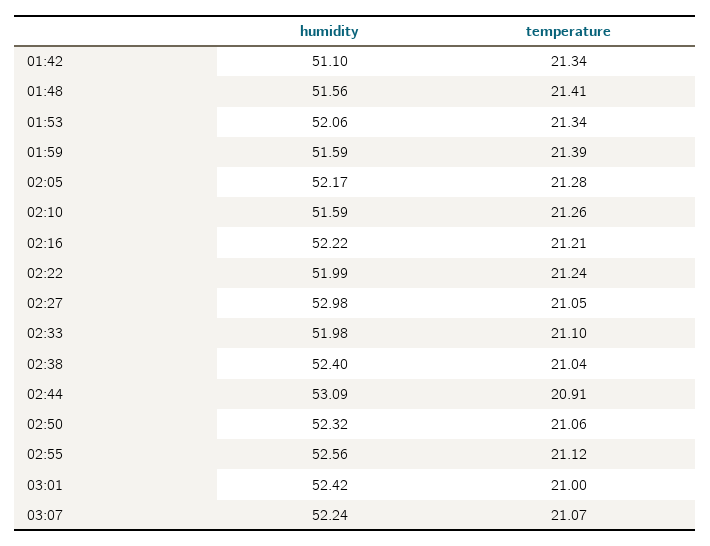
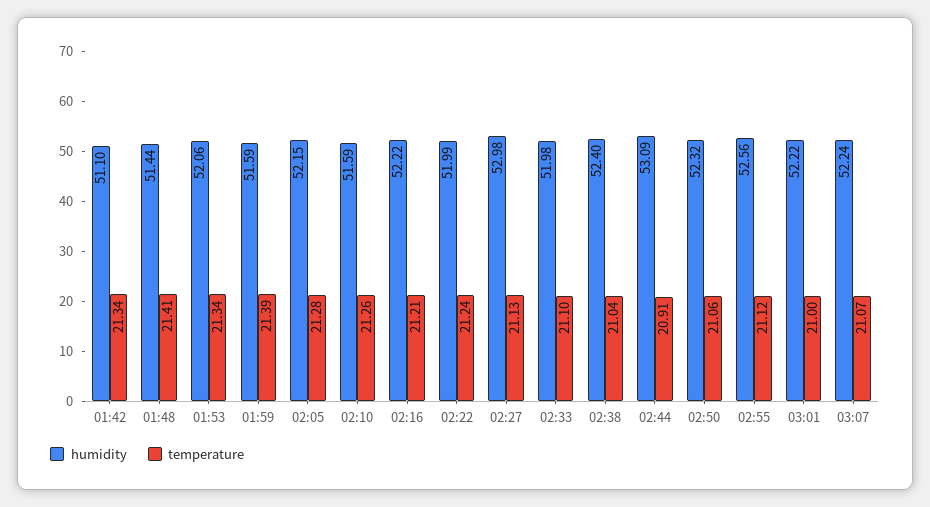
  {
    "humidity": {
      "01:42": 51.1,
-     "01:48": 51.56,
+     "01:48": 51.44,
      "01:53": 52.06,
      "01:59": 51.59,
-     "02:05": 52.17,
+     "02:05": 52.15,
      "02:10": 51.59,
      "02:16": 52.22,
      "02:22": 51.99,
      "02:27": 52.98,
      "02:33": 51.98,
      "02:38": 52.4,
      "02:44": 53.09,
      "02:50": 52.32,
      "02:55": 52.56,
-     "03:01": 52.42,
+     "03:01": 52.22,
      "03:07": 52.24
    },
    "temperature": {
      "01:42": 21.34,
      "01:48": 21.41,
      "01:53": 21.34,
      "01:59": 21.39,
      "02:05": 21.28,
      "02:10": 21.26,
      "02:16": 21.21,
      "02:22": 21.24,
-     "02:27": 21.05,
+     "02:27": 21.13,
      "02:33": 21.1,
      "02:38": 21.04,
      "02:44": 20.91,
      "02:50": 21.06,
      "02:55": 21.12,
      "03:01": 21,
      "03:07": 21.07
    }
  }

